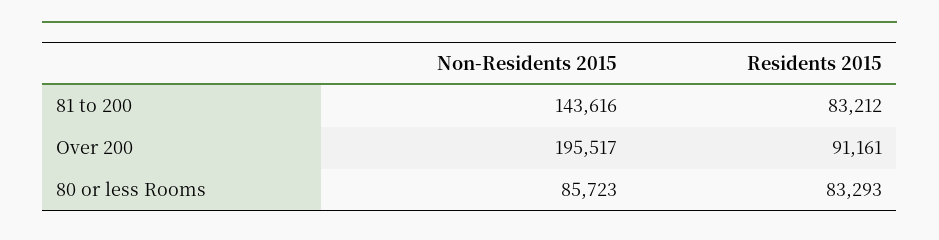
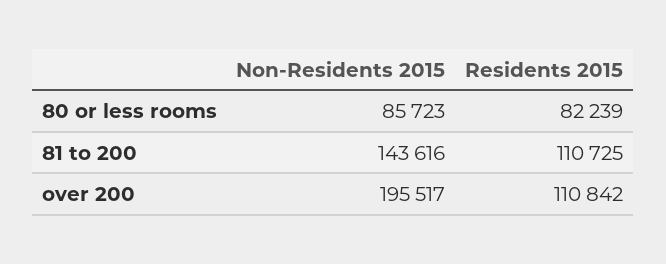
  {
    "Non-Residents 2015": {
      "81 to 200": 143616,
      "Over 200": 195517,
      "80 or less Rooms": 85723
    },
    "Residents 2015": {
-     "81 to 200": 83212,
+     "81 to 200": 110725,
-     "Over 200": 91161,
+     "Over 200": 110842,
-     "80 or less Rooms": 83293
+     "80 or less Rooms": 82239
    }
  }

